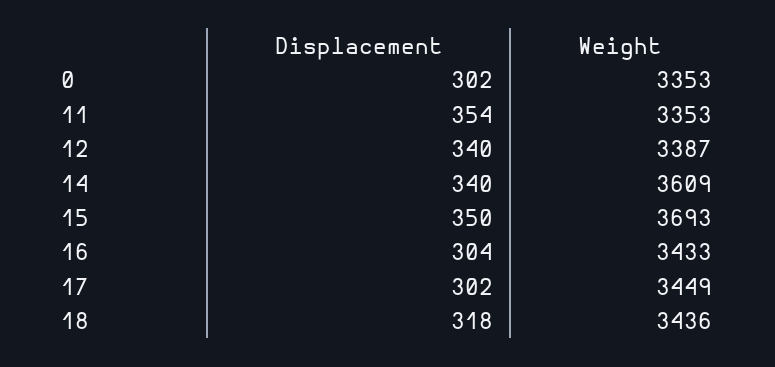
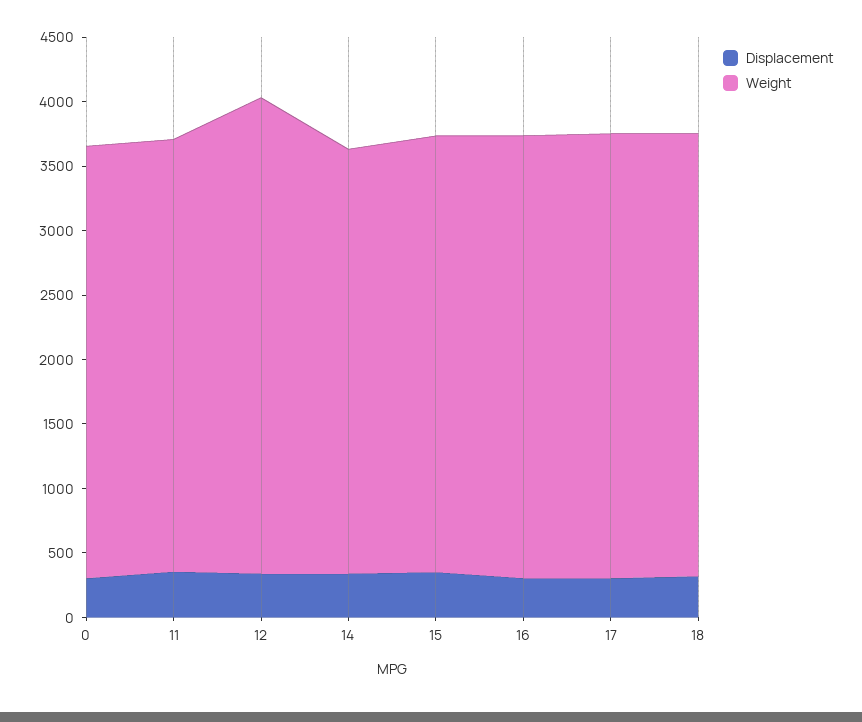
  {
    "Displacement": {
      "0": 302,
      "11": 354,
      "12": 340,
      "14": 340,
      "15": 350,
      "16": 304,
      "17": 302,
      "18": 318
    },
    "Weight": {
      "0": 3353,
      "11": 3353,
-     "12": 3387,
+     "12": 3700,
-     "14": 3609,
+     "14": 3300,
-     "15": 3693,
+     "15": 3400,
      "16": 3433,
      "17": 3449,
      "18": 3436
    }
  }

